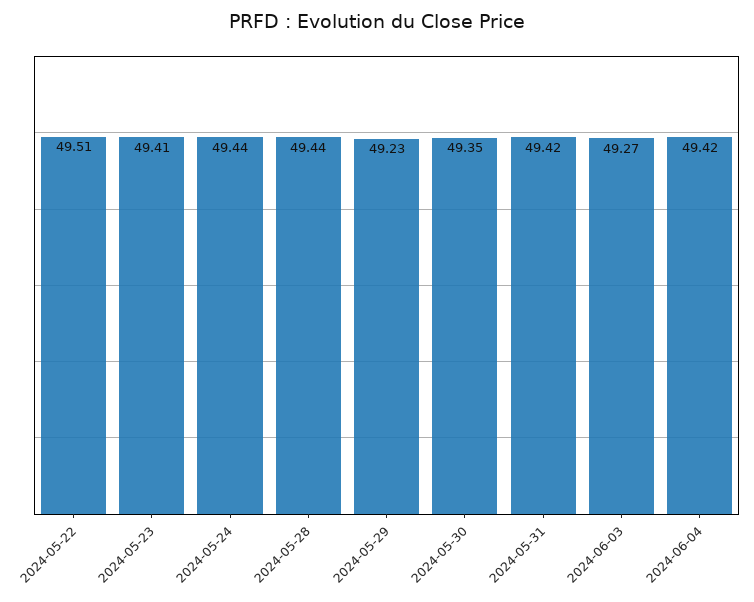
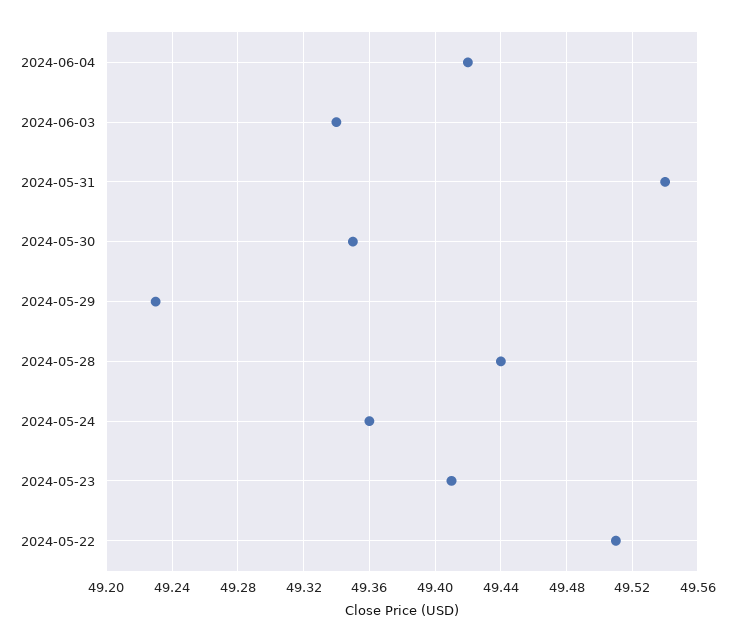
  {
    "2024-05-22": 49.51,
    "2024-05-23": 49.41,
-   "2024-05-24": 49.44,
+   "2024-05-24": 49.36,
    "2024-05-28": 49.44,
    "2024-05-29": 49.23,
    "2024-05-30": 49.35,
-   "2024-05-31": 49.42,
+   "2024-05-31": 49.54,
-   "2024-06-03": 49.27,
+   "2024-06-03": 49.34,
    "2024-06-04": 49.42
  }

